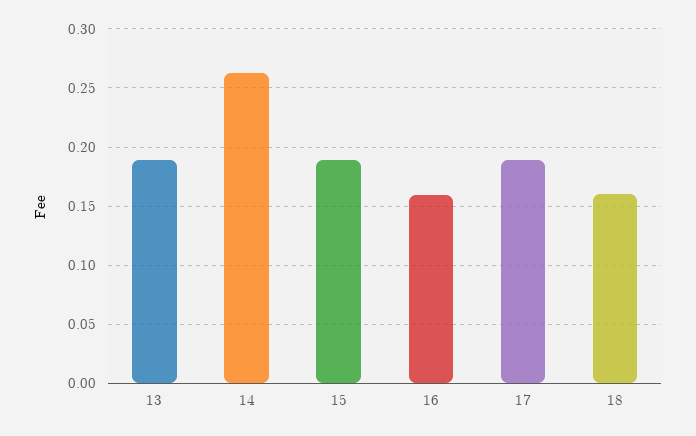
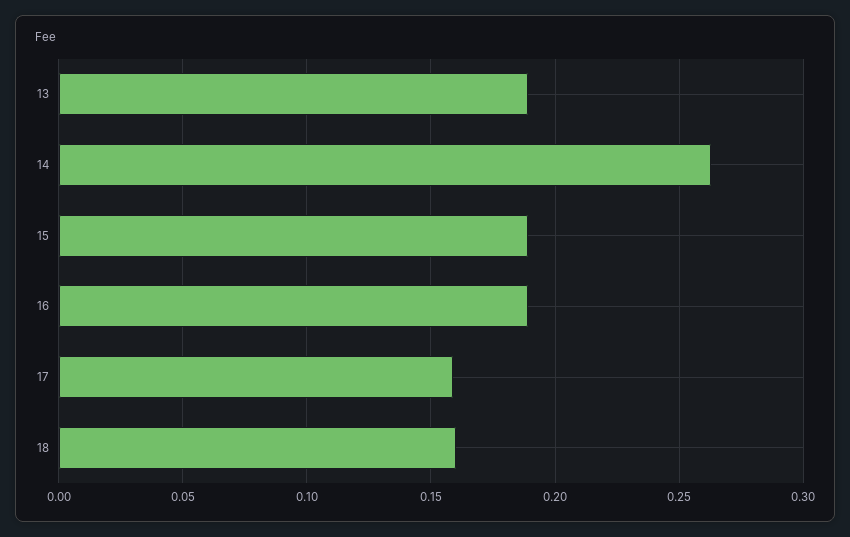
  {
    "13": 0.19,
    "14": 0.265,
    "15": 0.19,
-   "16": 0.16,
+   "16": 0.19,
-   "17": 0.19,
+   "17": 0.16,
    "18": 0.16
  }

